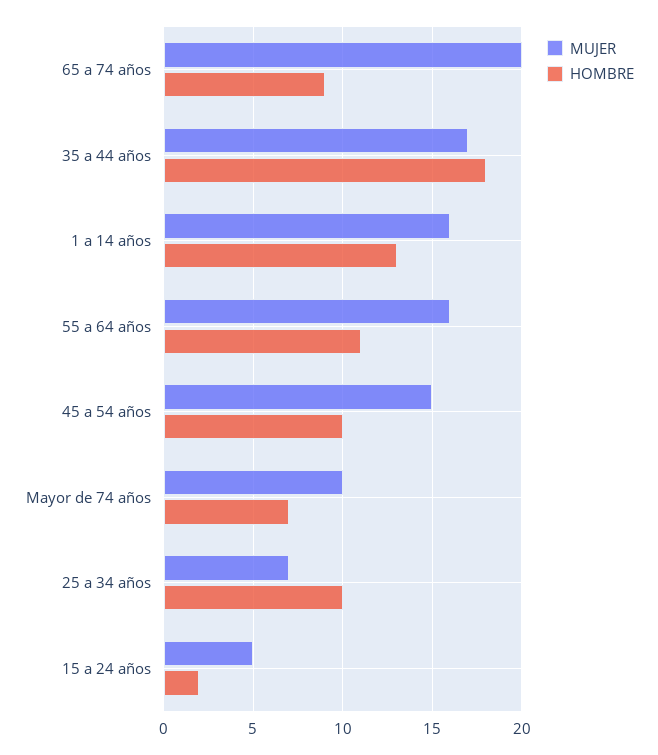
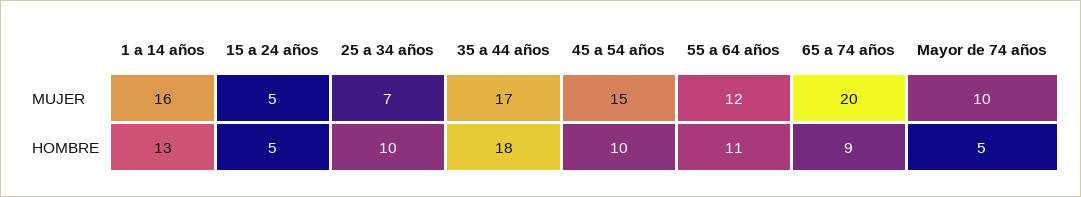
  {
    "MUJER": {
      "65 a 74 años": 20,
      "35 a 44 años": 17,
      "1 a 14 años": 16,
-     "55 a 64 años": 16,
+     "55 a 64 años": 12,
      "45 a 54 años": 15,
      "Mayor de 74 años": 10,
      "25 a 34 años": 7,
      "15 a 24 años": 5
    },
    "HOMBRE": {
      "65 a 74 años": 9,
      "35 a 44 años": 18,
      "1 a 14 años": 13,
      "55 a 64 años": 11,
      "45 a 54 años": 10,
-     "Mayor de 74 años": 7,
+     "Mayor de 74 años": 5,
      "25 a 34 años": 10,
-     "15 a 24 años": 2
+     "15 a 24 años": 5
    }
  }

